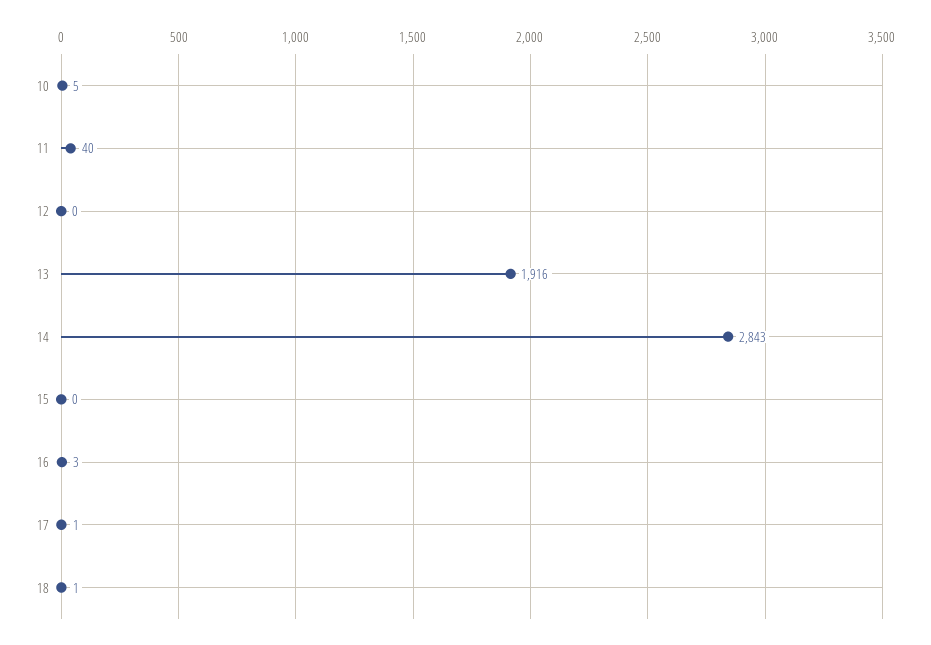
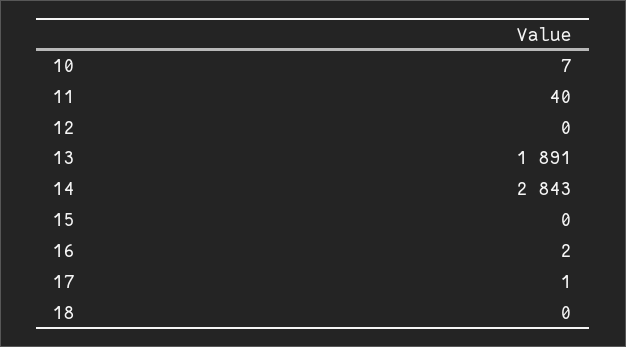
  {
-   "10": 5,
+   "10": 7,
    "11": 40,
    "12": 0,
-   "13": 1916,
+   "13": 1891,
    "14": 2843,
    "15": 0,
-   "16": 3,
+   "16": 2,
    "17": 1,
-   "18": 1
+   "18": 0
  }

